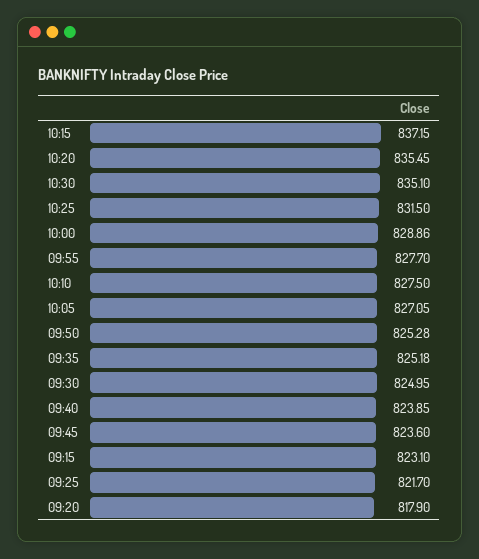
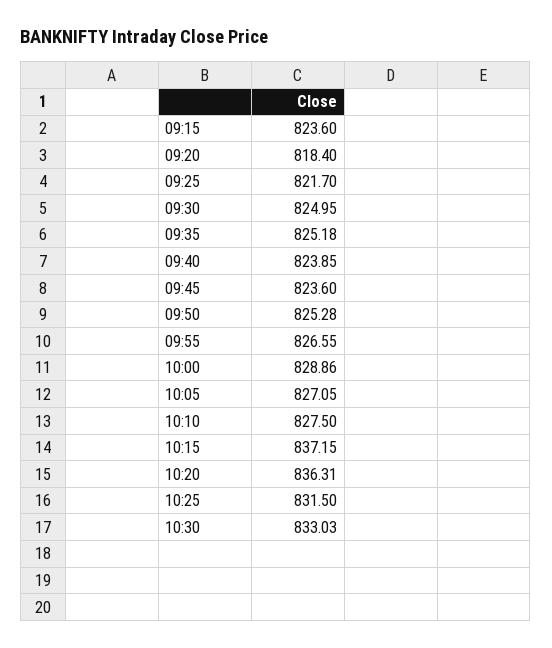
  {
    "10:15": 837.15,
-   "10:20": 835.45,
+   "10:20": 836.31,
-   "10:30": 835.1,
+   "10:30": 833.03,
    "10:25": 831.5,
    "10:00": 828.86,
-   "09:55": 827.7,
+   "09:55": 826.55,
    "10:10": 827.5,
    "10:05": 827.05,
    "09:50": 825.28,
    "09:35": 825.18,
    "09:30": 824.95,
    "09:40": 823.85,
    "09:45": 823.6,
-   "09:15": 823.1,
+   "09:15": 823.6,
    "09:25": 821.7,
-   "09:20": 817.9
+   "09:20": 818.4
  }

